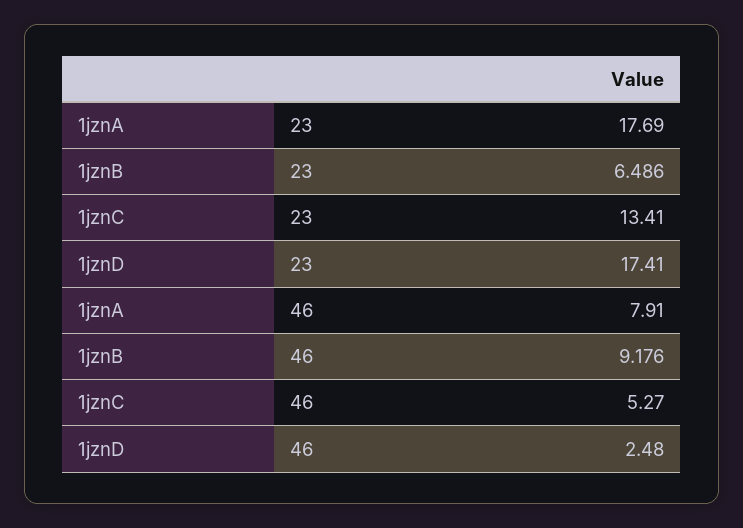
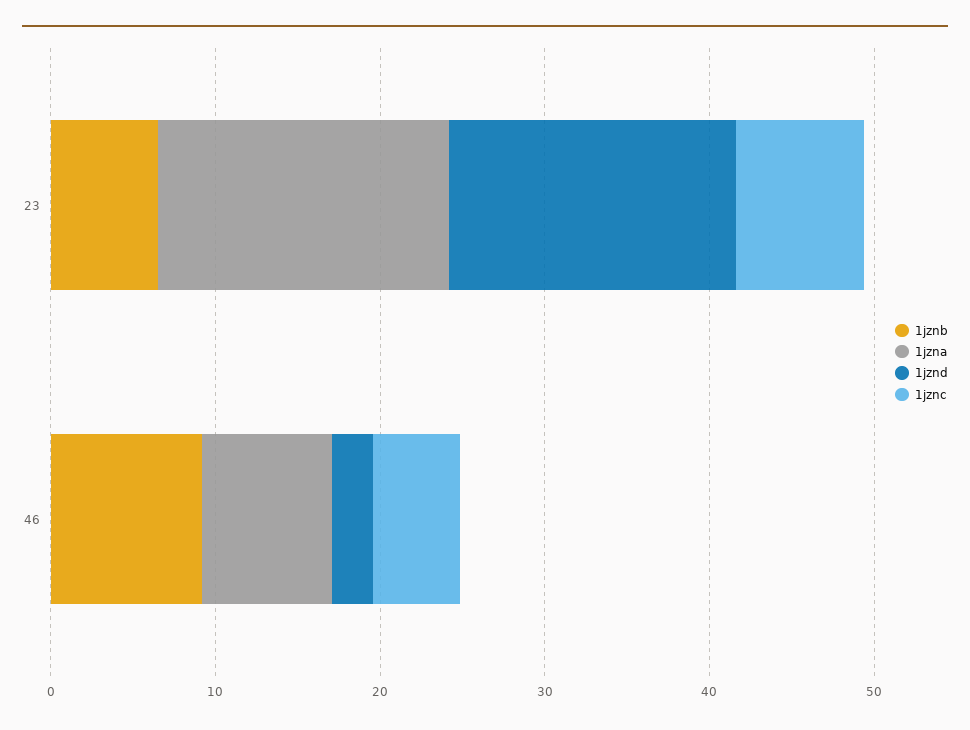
  {
    "1jznA": {
      "23": 17.69,
      "46": 7.91
    },
    "1jznB": {
      "23": 6.486,
      "46": 9.176
    },
    "1jznC": {
-     "23": 13.41,
+     "23": 8,
      "46": 5.27
    },
    "1jznD": {
      "23": 17.41,
      "46": 2.48
    }
  }

